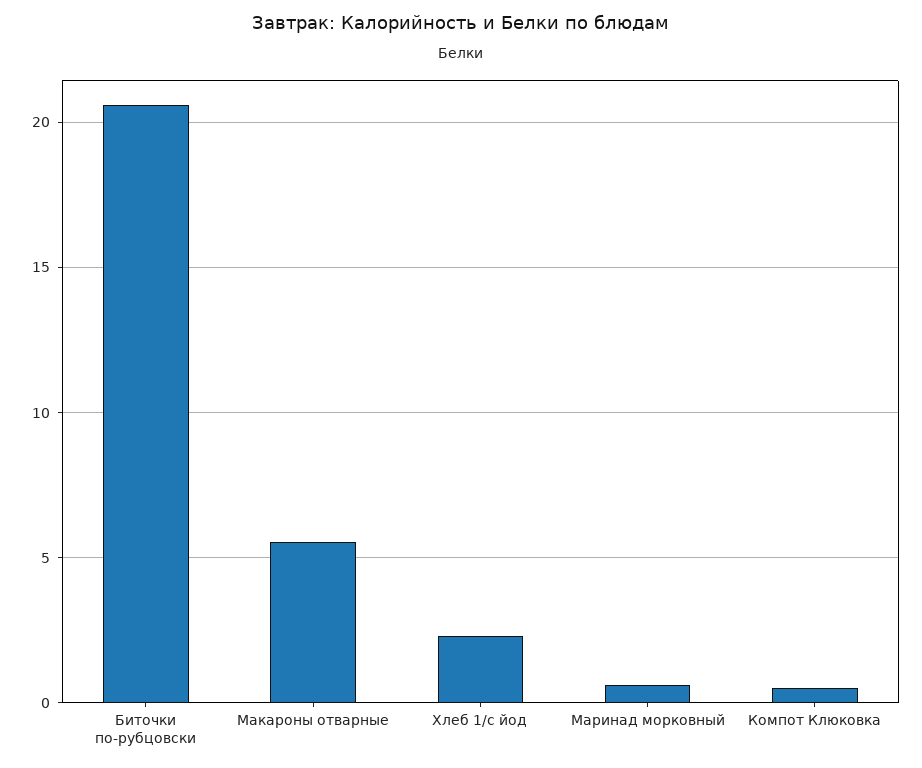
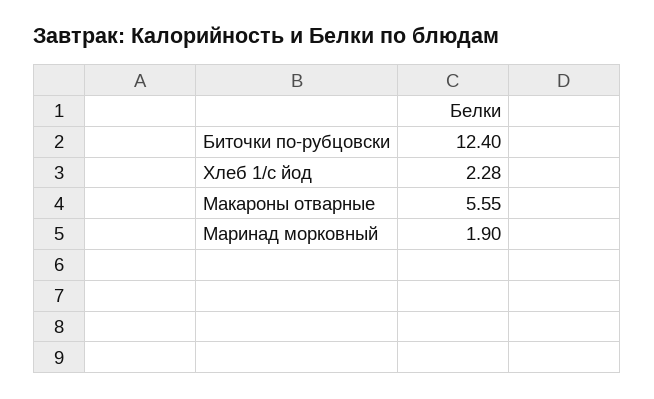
  {
-   "Биточки по-рубцовски": 20.5,
+   "Биточки по-рубцовски": 12.4,
    "Макароны отварные": 5.55,
    "Хлеб 1/с йод": 2.28,
-   "Маринад морковный": 0.5,
+   "Маринад морковный": 1.9
-   "Компот Клюковка": 0.5
  }

